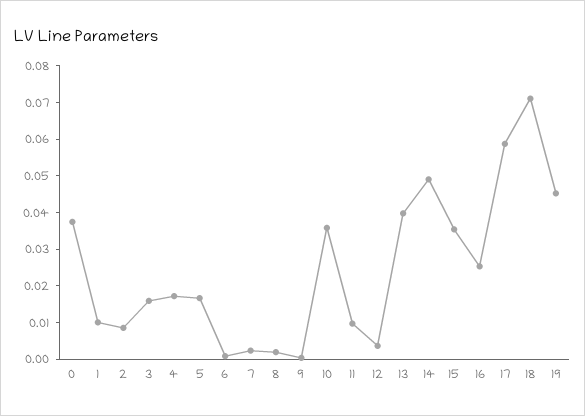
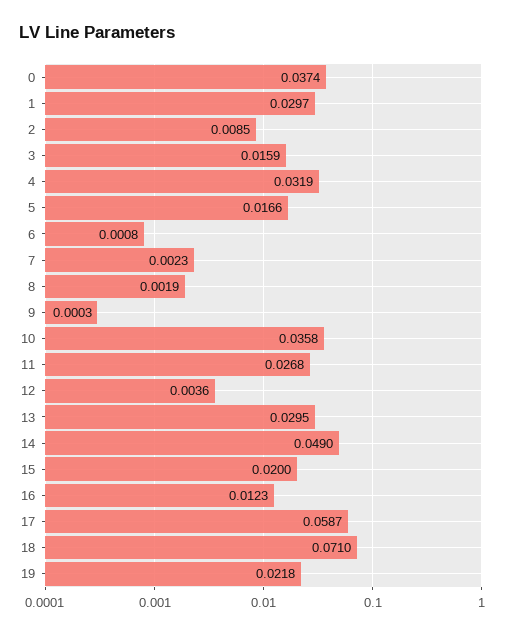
  {
    "0": 0.0374,
-   "1": 0.01,
+   "1": 0.0297,
    "2": 0.0085,
    "3": 0.0159,
-   "4": 0.0175,
+   "4": 0.0319,
    "5": 0.0166,
    "6": 0.0008,
    "7": 0.0023,
    "8": 0.0019,
    "9": 0.0003,
    "10": 0.0358,
-   "11": 0.01,
+   "11": 0.0268,
    "12": 0.0036,
-   "13": 0.04,
+   "13": 0.0295,
    "14": 0.049,
-   "15": 0.035,
+   "15": 0.02,
-   "16": 0.025,
+   "16": 0.0123,
    "17": 0.0587,
    "18": 0.071,
-   "19": 0.045
+   "19": 0.0218
  }

